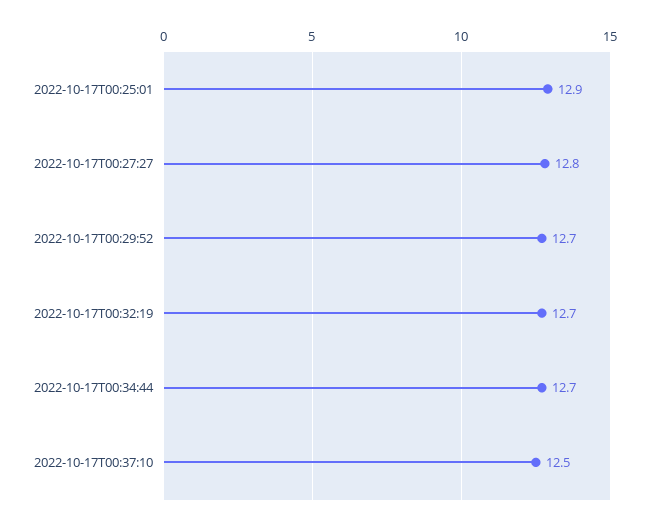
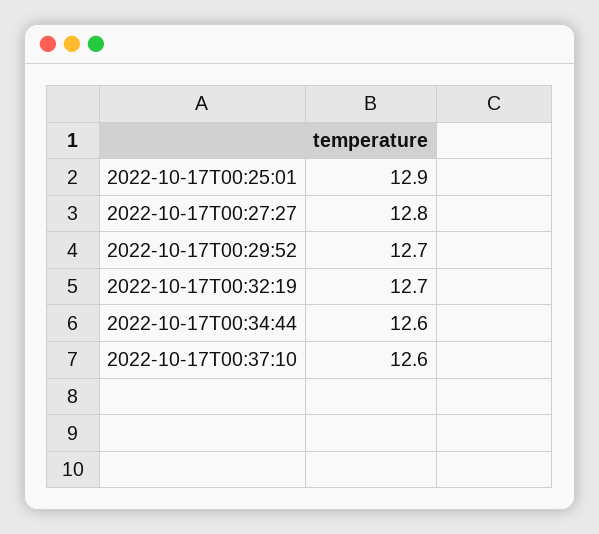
  {
    "2022-10-17T00:25:01": 12.9,
    "2022-10-17T00:27:27": 12.8,
    "2022-10-17T00:29:52": 12.7,
    "2022-10-17T00:32:19": 12.7,
-   "2022-10-17T00:34:44": 12.7,
+   "2022-10-17T00:34:44": 12.6,
-   "2022-10-17T00:37:10": 12.5
+   "2022-10-17T00:37:10": 12.6
  }

